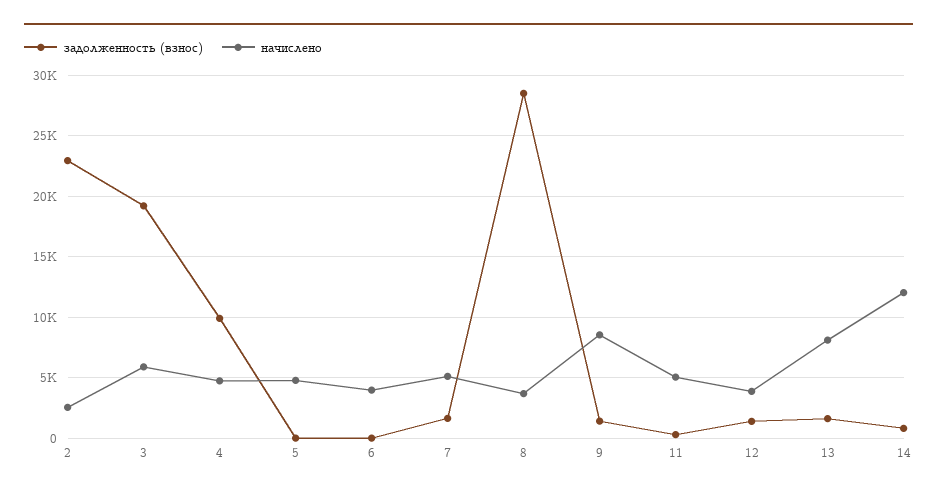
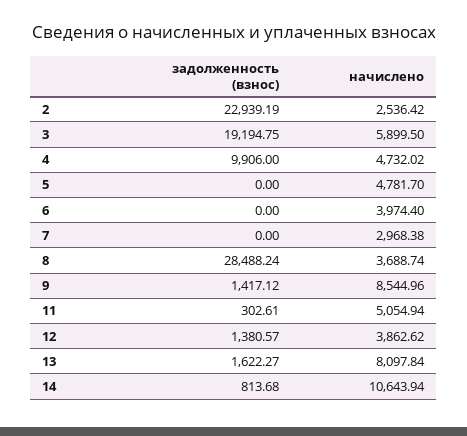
  {
    "задолженность (взнос)": {
      "2": 22939.19,
      "3": 19194.75,
      "4": 9906,
      "5": 0,
      "6": 0,
-     "7": 1500,
+     "7": 0,
      "8": 28488.24,
      "9": 1417.12,
      "11": 302.61,
      "12": 1380.57,
      "13": 1622.27,
      "14": 813.68
    },
    "начислено": {
      "2": 2536.42,
      "3": 5899.5,
      "4": 4732.02,
      "5": 4781.7,
      "6": 3974.4,
-     "7": 5000,
+     "7": 2968.38,
      "8": 3688.74,
      "9": 8544.96,
      "11": 5054.94,
      "12": 3862.62,
      "13": 8097.84,
-     "14": 12000
+     "14": 10643.94
    }
  }

